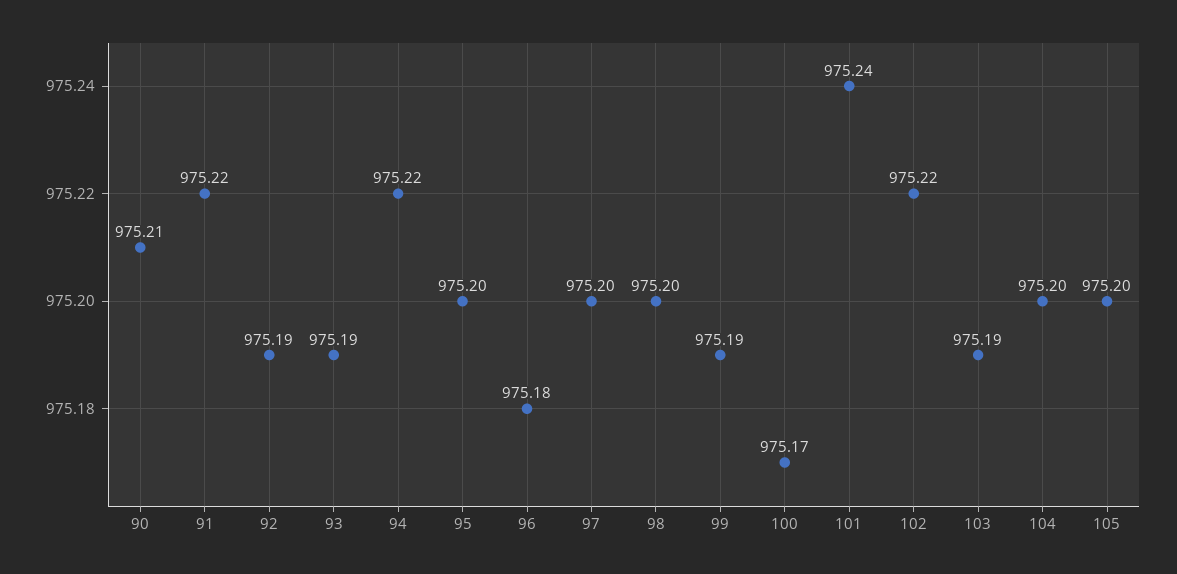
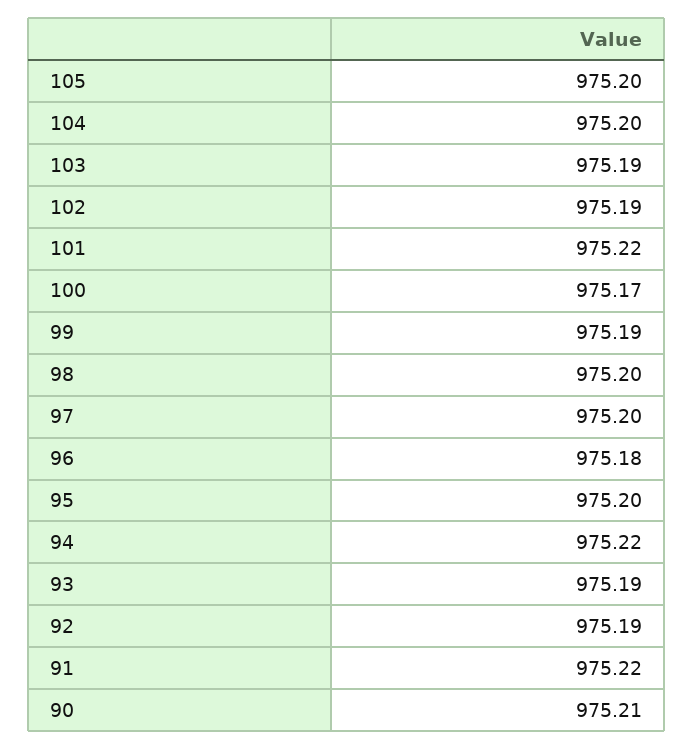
  {
    "90": 975.21,
    "91": 975.22,
    "92": 975.19,
    "93": 975.19,
    "94": 975.22,
    "95": 975.2,
    "96": 975.18,
    "97": 975.2,
    "98": 975.2,
    "99": 975.19,
    "100": 975.17,
-   "101": 975.24,
+   "101": 975.22,
-   "102": 975.22,
+   "102": 975.19,
    "103": 975.19,
    "104": 975.2,
    "105": 975.2
  }

